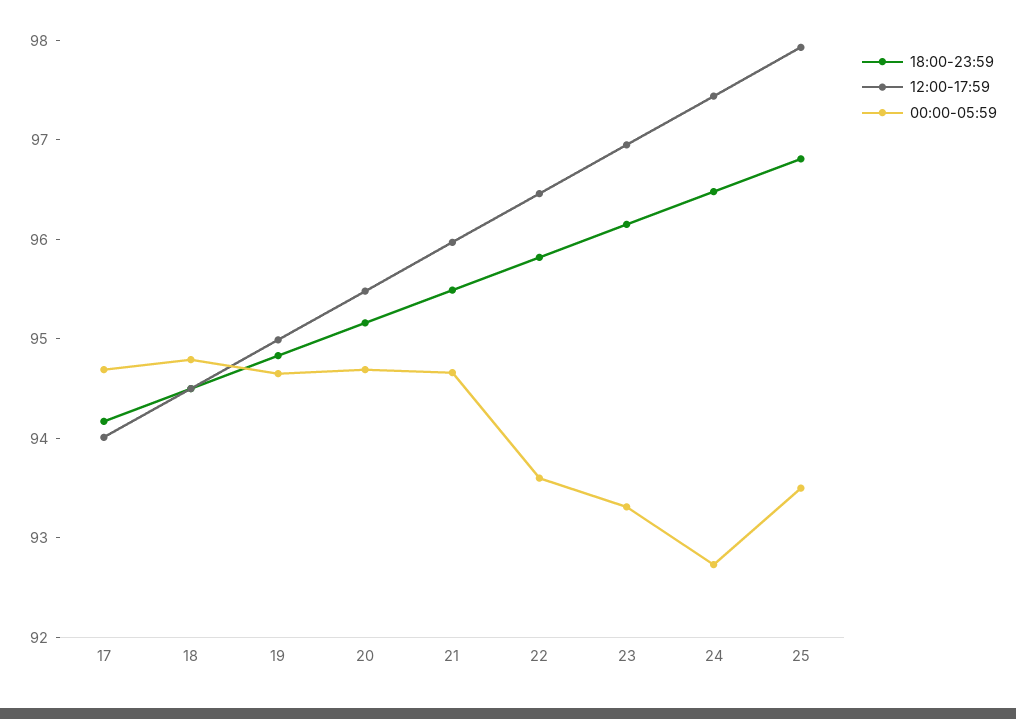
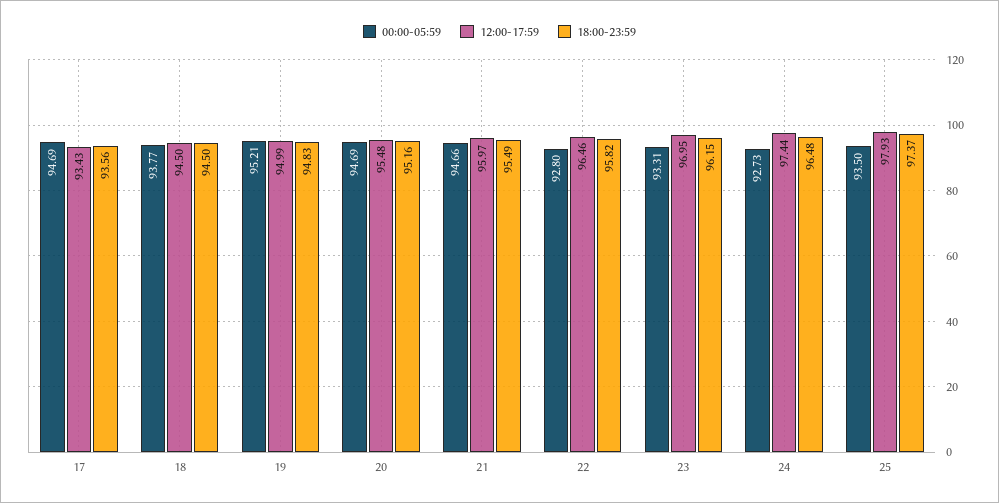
  {
    "18:00-23:59": {
-     "17": 94.2,
+     "17": 93.56,
      "18": 94.5,
      "19": 94.83,
      "20": 95.16,
      "21": 95.49,
      "22": 95.82,
      "23": 96.15,
      "24": 96.48,
-     "25": 96.8
+     "25": 97.37
    },
    "12:00-17:59": {
-     "17": 94,
+     "17": 93.43,
      "18": 94.5,
      "19": 94.99,
      "20": 95.48,
      "21": 95.97,
      "22": 96.46,
      "23": 96.95,
      "24": 97.44,
      "25": 97.93
    },
    "00:00-05:59": {
      "17": 94.69,
-     "18": 94.8,
+     "18": 93.77,
-     "19": 94.6,
+     "19": 95.21,
      "20": 94.69,
      "21": 94.66,
-     "22": 93.6,
+     "22": 92.8,
      "23": 93.31,
      "24": 92.73,
      "25": 93.5
    }
  }

